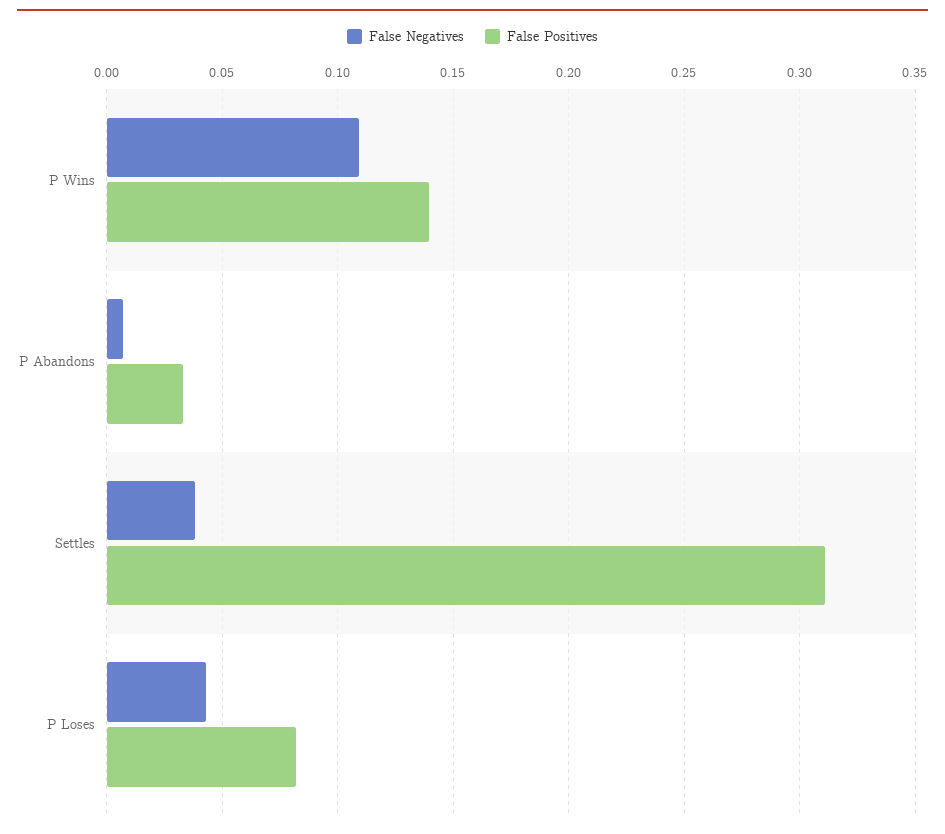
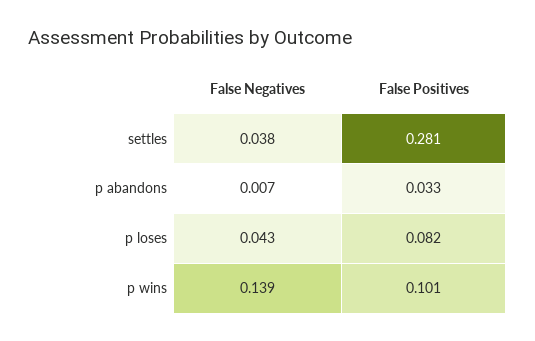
  {
    "False Negatives": {
-     "P Wins": 0.11,
+     "P Wins": 0.139,
      "P Abandons": 0.007,
      "Settles": 0.038,
      "P Loses": 0.043
    },
    "False Positives": {
-     "P Wins": 0.14,
+     "P Wins": 0.101,
      "P Abandons": 0.033,
-     "Settles": 0.31,
+     "Settles": 0.281,
      "P Loses": 0.082
    }
  }

